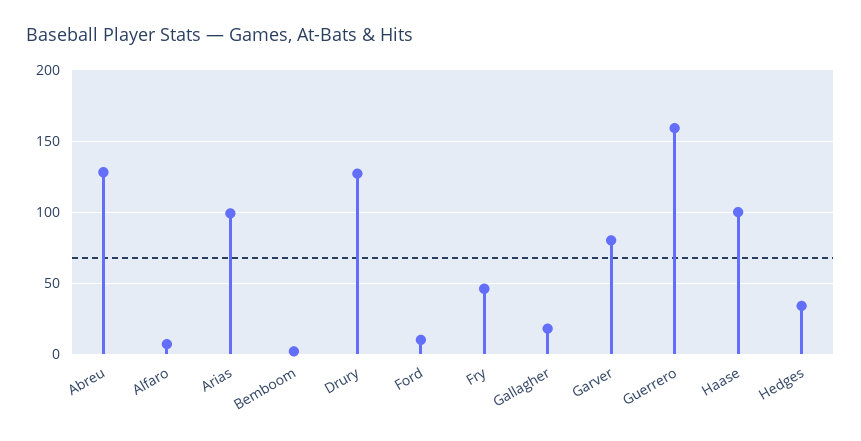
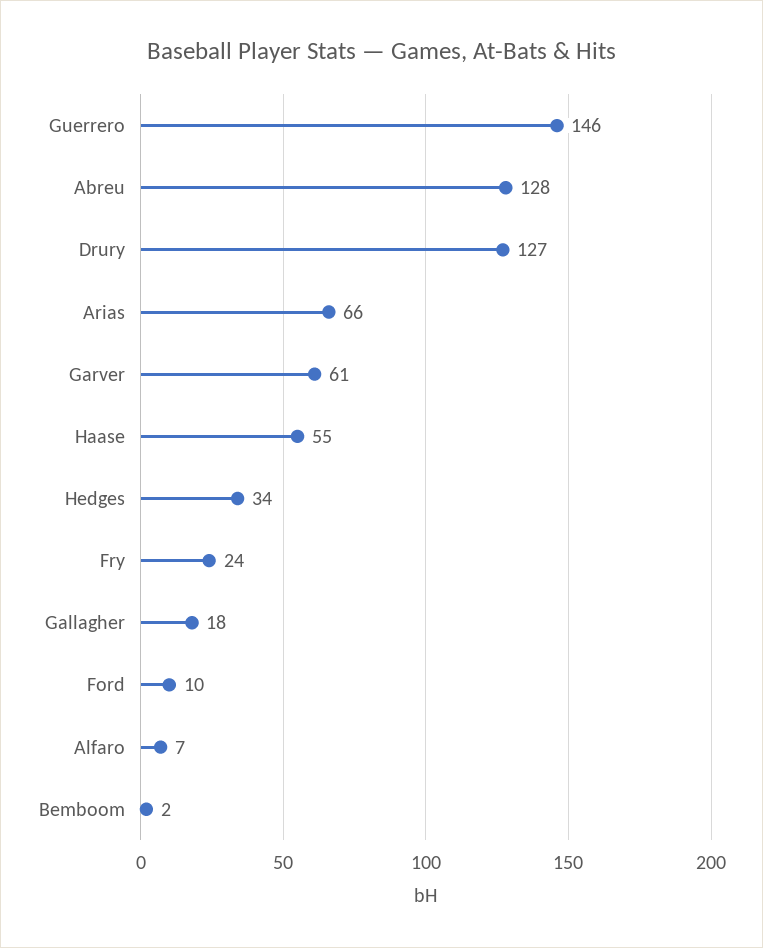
  {
    "Abreu": 128,
    "Alfaro": 7,
-   "Arias": 100,
+   "Arias": 66,
    "Bemboom": 2,
    "Drury": 127,
    "Ford": 10,
-   "Fry": 45,
+   "Fry": 24,
    "Gallagher": 18,
-   "Garver": 80,
+   "Garver": 61,
-   "Guerrero": 160,
+   "Guerrero": 146,
-   "Haase": 100,
+   "Haase": 55,
    "Hedges": 34
  }

